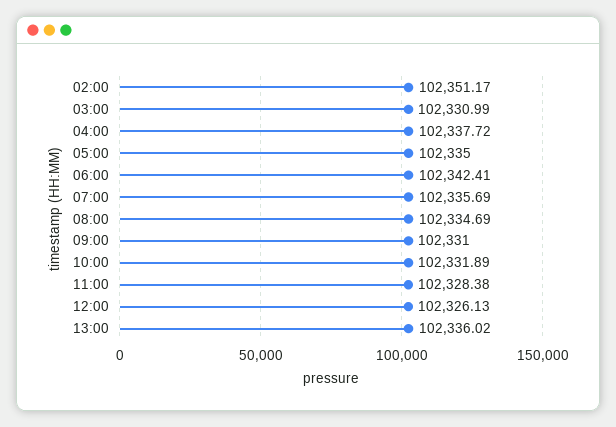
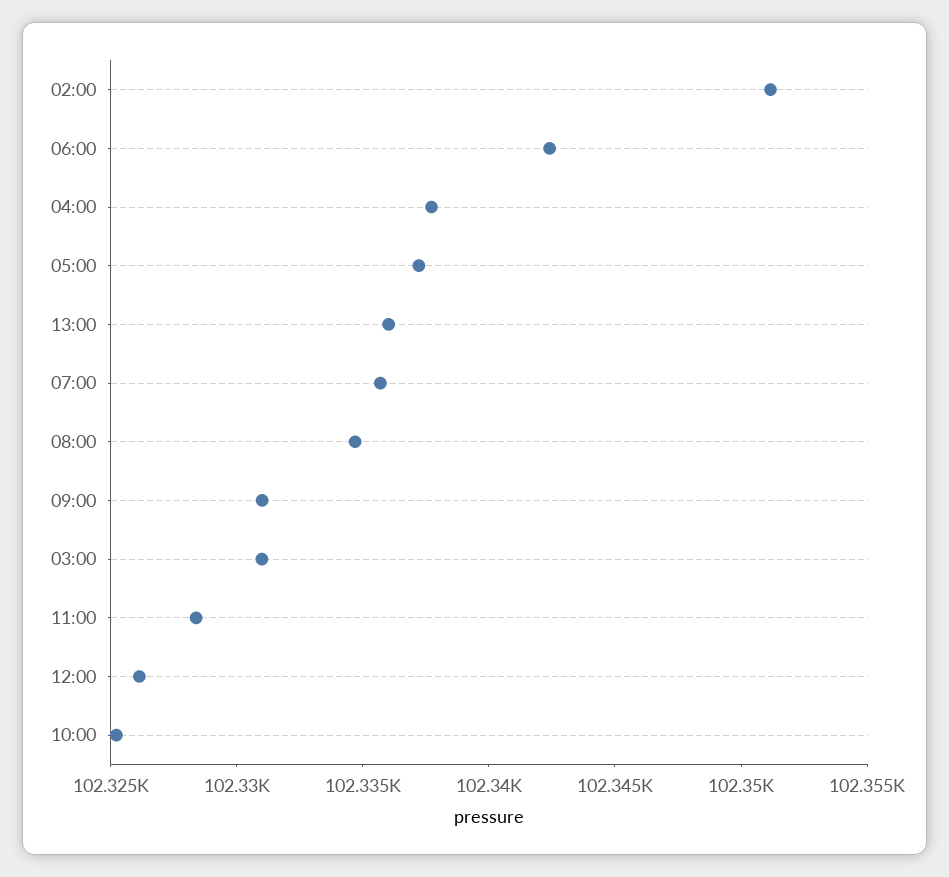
  {
    "02:00": 102351.17,
    "03:00": 102330.99,
    "04:00": 102337.72,
-   "05:00": 102335,
+   "05:00": 102337,
    "06:00": 102342.41,
    "07:00": 102335.69,
    "08:00": 102334.69,
    "09:00": 102331,
-   "10:00": 102331.89,
+   "10:00": 102325,
    "11:00": 102328.38,
    "12:00": 102326.13,
    "13:00": 102336.02
  }

